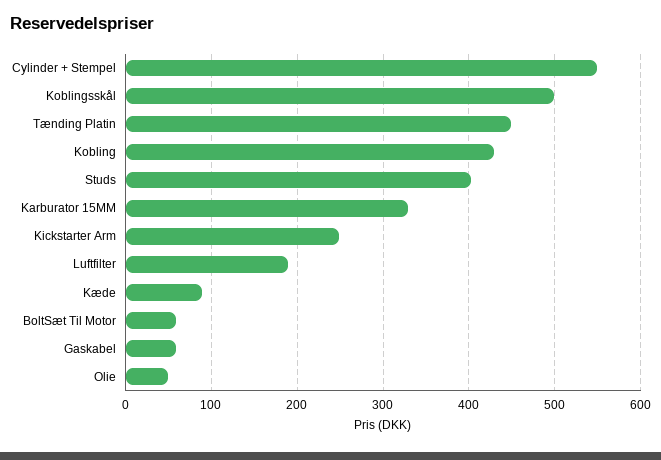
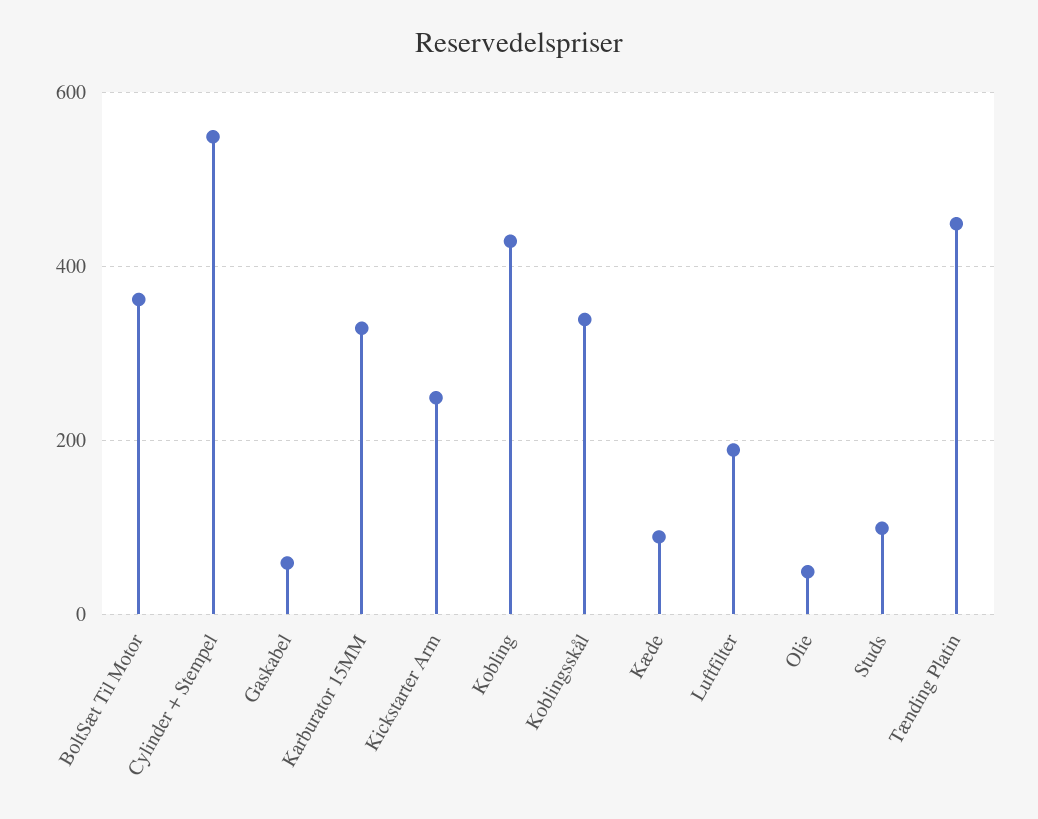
  {
    "Cylinder + Stempel": 550,
-   "Koblingsskål": 500,
+   "Koblingsskål": 340,
    "Tænding Platin": 450,
    "Kobling": 430,
-   "Studs": 400,
+   "Studs": 100,
    "Karburator 15MM": 330,
    "Kickstarter Arm": 250,
    "Luftfilter": 190,
    "Kæde": 90,
-   "BoltSæt Til Motor": 60,
+   "BoltSæt Til Motor": 360,
    "Gaskabel": 60,
    "Olie": 50
  }

